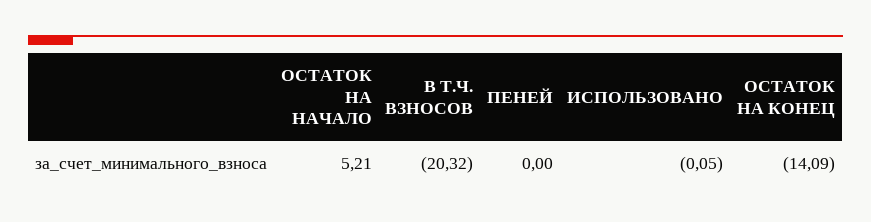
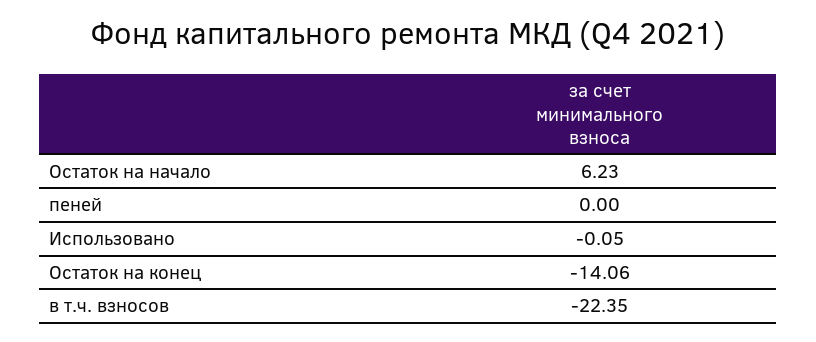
  {
-   "ОСТАТОК НА НАЧАЛО": 5.21,
+   "ОСТАТОК НА НАЧАЛО": 6.23,
-   "В Т.Ч. ВЗНОСОВ": -20.32,
+   "В Т.Ч. ВЗНОСОВ": -22.35,
    "ПЕНЕЙ": 0,
    "ИСПОЛЬЗОВАНО": -0.05,
-   "ОСТАТОК НА КОНЕЦ": -14.09
+   "ОСТАТОК НА КОНЕЦ": -14.06
  }

